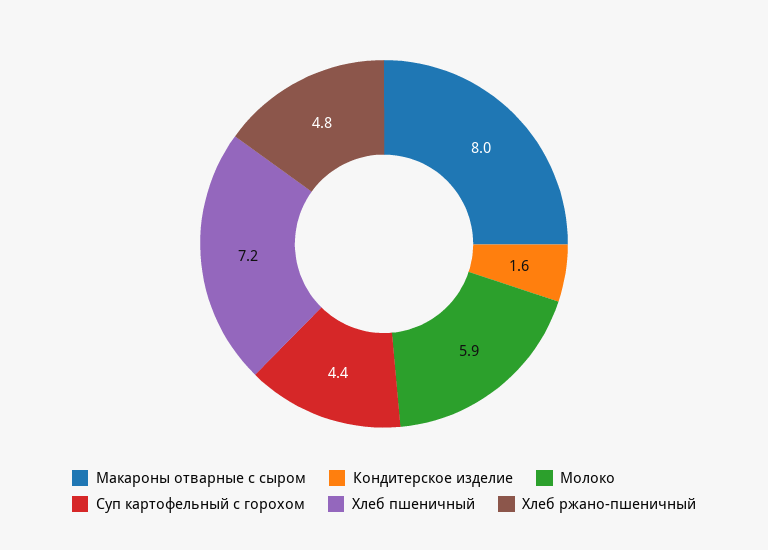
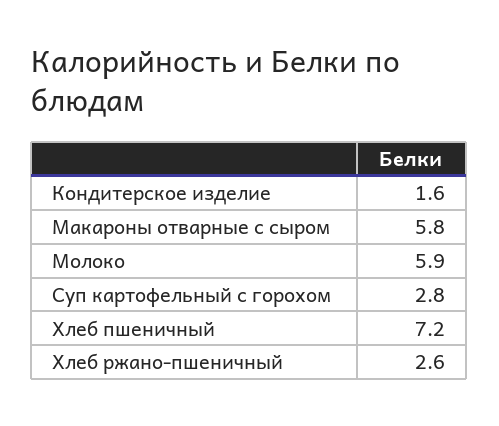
  {
-   "Макароны отварные с сыром": 8,
+   "Макароны отварные с сыром": 5.8,
    "Кондитерское изделие": 1.6,
    "Молоко": 5.9,
-   "Суп картофельный с горохом": 4.4,
+   "Суп картофельный с горохом": 2.8,
    "Хлеб пшеничный": 7.2,
-   "Хлеб ржано-пшеничный": 4.8
+   "Хлеб ржано-пшеничный": 2.6
  }

